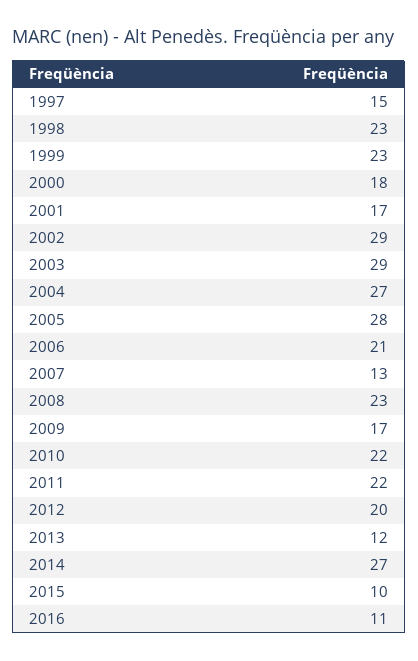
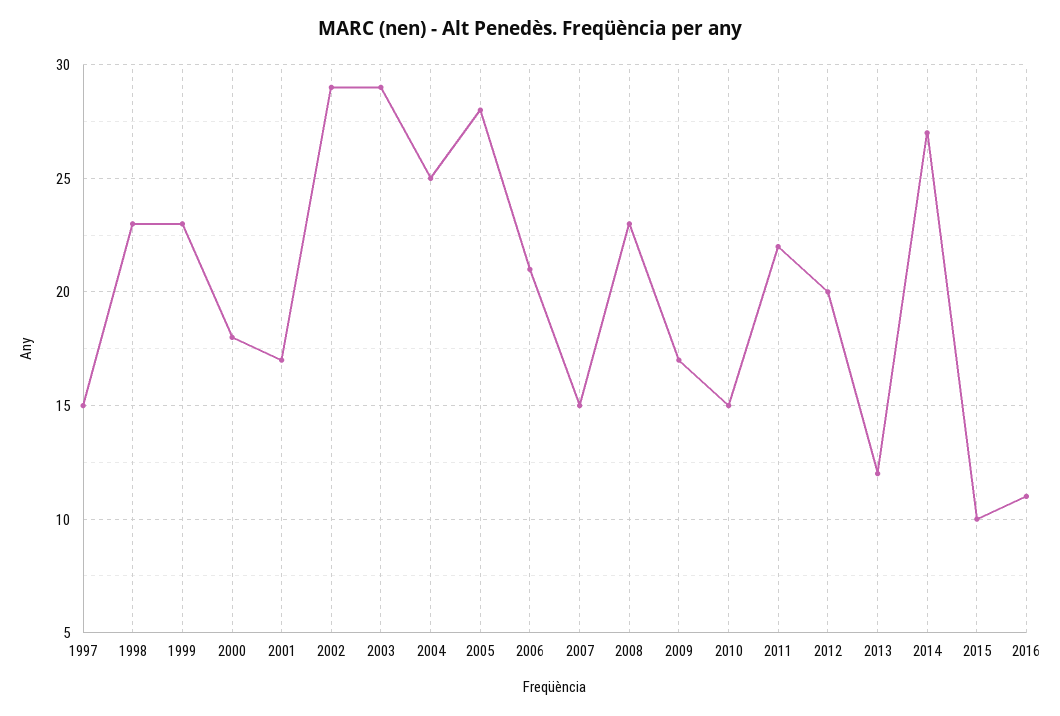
  {
    "1997": 15,
    "1998": 23,
    "1999": 23,
    "2000": 18,
    "2001": 17,
    "2002": 29,
    "2003": 29,
-   "2004": 27,
+   "2004": 25,
    "2005": 28,
    "2006": 21,
-   "2007": 13,
+   "2007": 15,
    "2008": 23,
    "2009": 17,
-   "2010": 22,
+   "2010": 15,
    "2011": 22,
    "2012": 20,
    "2013": 12,
    "2014": 27,
    "2015": 10,
    "2016": 11
  }

